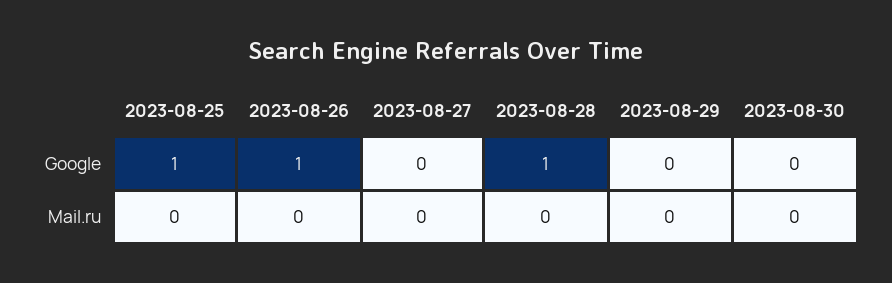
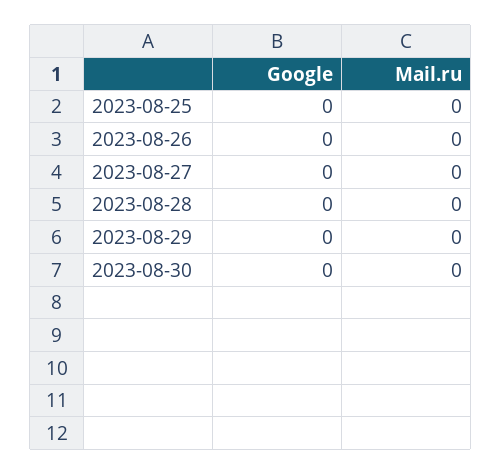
  {
    "2023-08-25": {
-     "Google": 1,
+     "Google": 0,
      "Mail.ru": 0
    },
    "2023-08-26": {
-     "Google": 1,
+     "Google": 0,
      "Mail.ru": 0
    },
    "2023-08-27": {
      "Google": 0,
      "Mail.ru": 0
    },
    "2023-08-28": {
-     "Google": 1,
+     "Google": 0,
      "Mail.ru": 0
    },
    "2023-08-29": {
      "Google": 0,
      "Mail.ru": 0
    },
    "2023-08-30": {
      "Google": 0,
      "Mail.ru": 0
    }
  }

